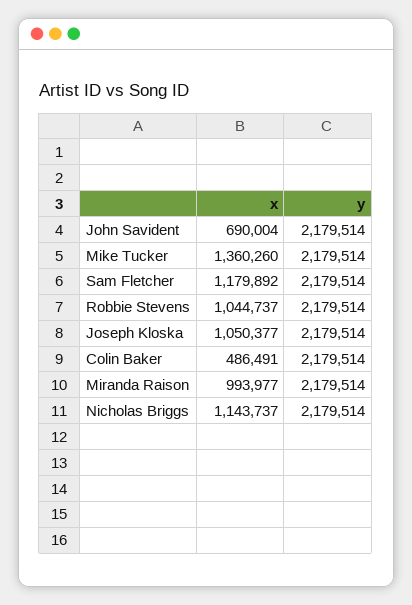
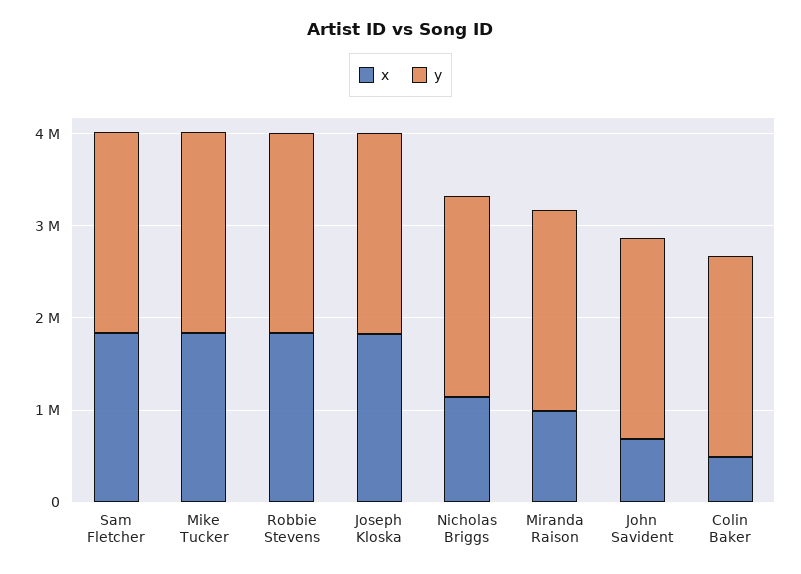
  {
    "x": {
      "John Savident": 690004,
-     "Mike Tucker": 1360260,
+     "Mike Tucker": 1800000,
-     "Sam Fletcher": 1179892,
+     "Sam Fletcher": 1800000,
-     "Robbie Stevens": 1044737,
+     "Robbie Stevens": 1800000,
-     "Joseph Kloska": 1050377,
+     "Joseph Kloska": 1800000,
      "Colin Baker": 486491,
      "Miranda Raison": 993977,
      "Nicholas Briggs": 1143737
    },
    "y": {
      "John Savident": 2179514,
      "Mike Tucker": 2179514,
      "Sam Fletcher": 2179514,
      "Robbie Stevens": 2179514,
      "Joseph Kloska": 2179514,
      "Colin Baker": 2179514,
      "Miranda Raison": 2179514,
      "Nicholas Briggs": 2179514
    }
  }

